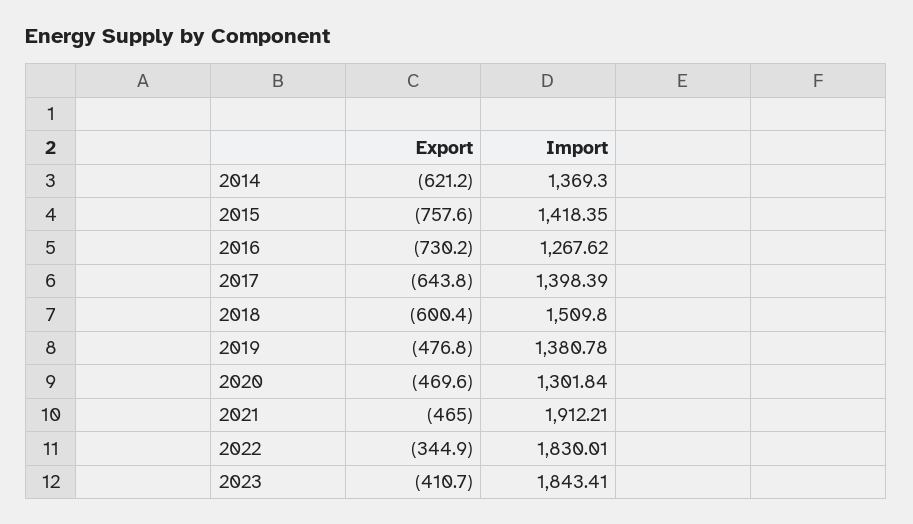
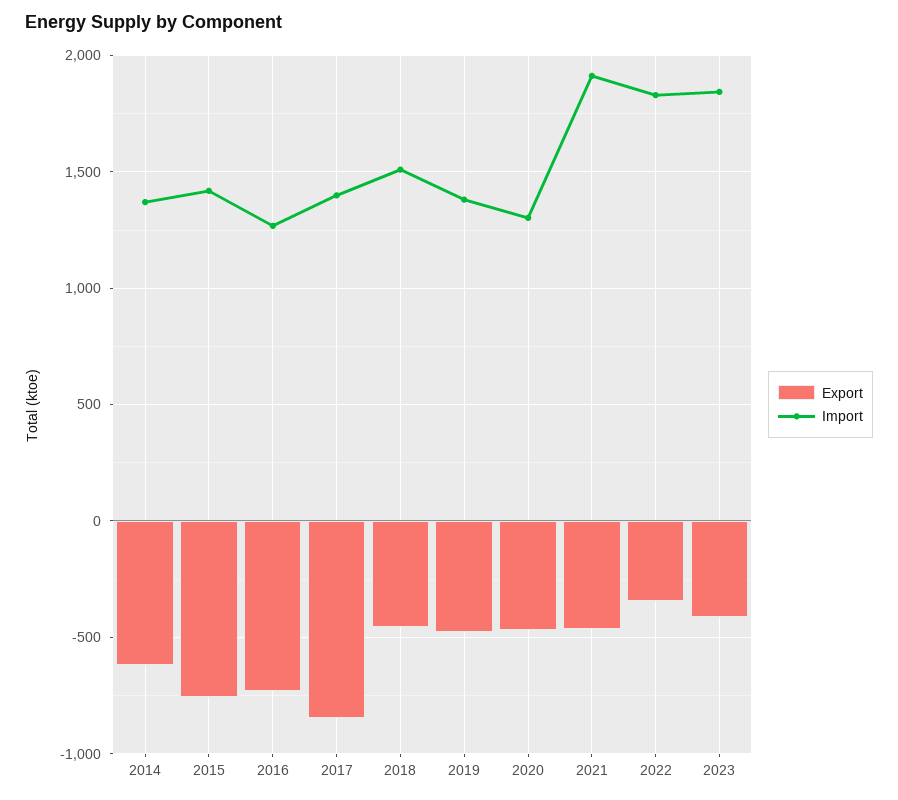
  {
    "Export": {
      "2014": -621.2,
      "2015": -757.6,
      "2016": -730.2,
-     "2017": -643.8,
+     "2017": -850,
-     "2018": -600.4,
+     "2018": -450,
      "2019": -476.8,
      "2020": -469.6,
      "2021": -465,
      "2022": -344.9,
      "2023": -410.7
    },
    "Import": {
      "2014": 1369.3,
      "2015": 1418.35,
      "2016": 1267.62,
      "2017": 1398.39,
      "2018": 1509.8,
      "2019": 1380.78,
      "2020": 1301.84,
      "2021": 1912.21,
      "2022": 1830.01,
      "2023": 1843.41
    }
  }

